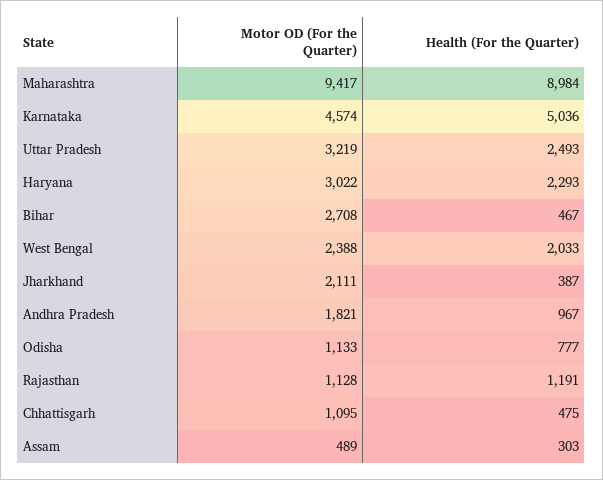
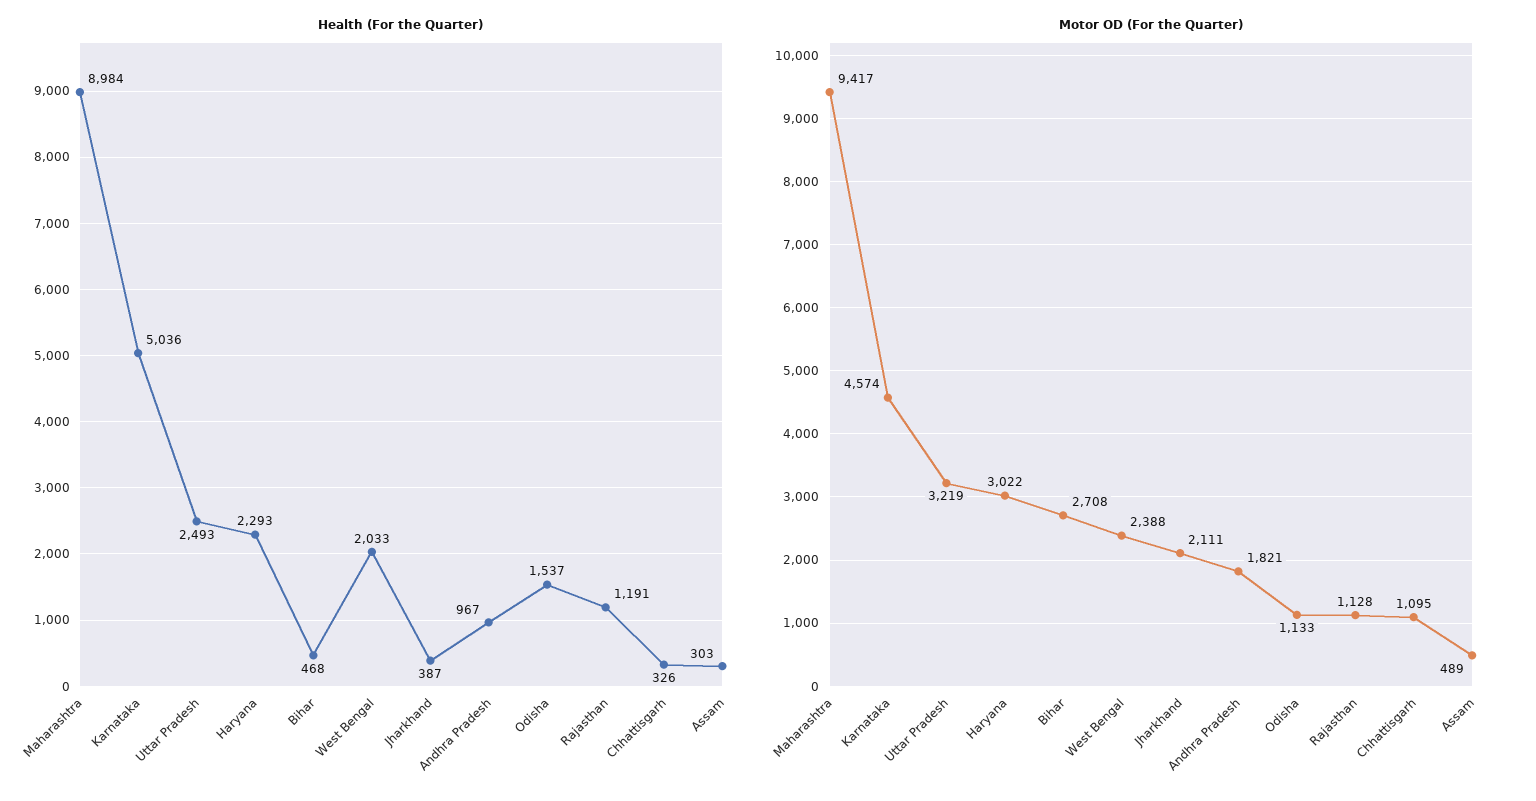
  {
    "Motor OD (For the Quarter)": {
      "Maharashtra": 9417,
      "Karnataka": 4574,
      "Uttar Pradesh": 3219,
      "Haryana": 3022,
      "Bihar": 2708,
      "West Bengal": 2388,
      "Jharkhand": 2111,
      "Andhra Pradesh": 1821,
      "Odisha": 1133,
      "Rajasthan": 1128,
      "Chhattisgarh": 1095,
      "Assam": 489
    },
    "Health (For the Quarter)": {
      "Maharashtra": 8984,
      "Karnataka": 5036,
      "Uttar Pradesh": 2493,
      "Haryana": 2293,
-     "Bihar": 467,
+     "Bihar": 468,
      "West Bengal": 2033,
      "Jharkhand": 387,
      "Andhra Pradesh": 967,
-     "Odisha": 777,
+     "Odisha": 1537,
      "Rajasthan": 1191,
-     "Chhattisgarh": 475,
+     "Chhattisgarh": 326,
      "Assam": 303
    }
  }

